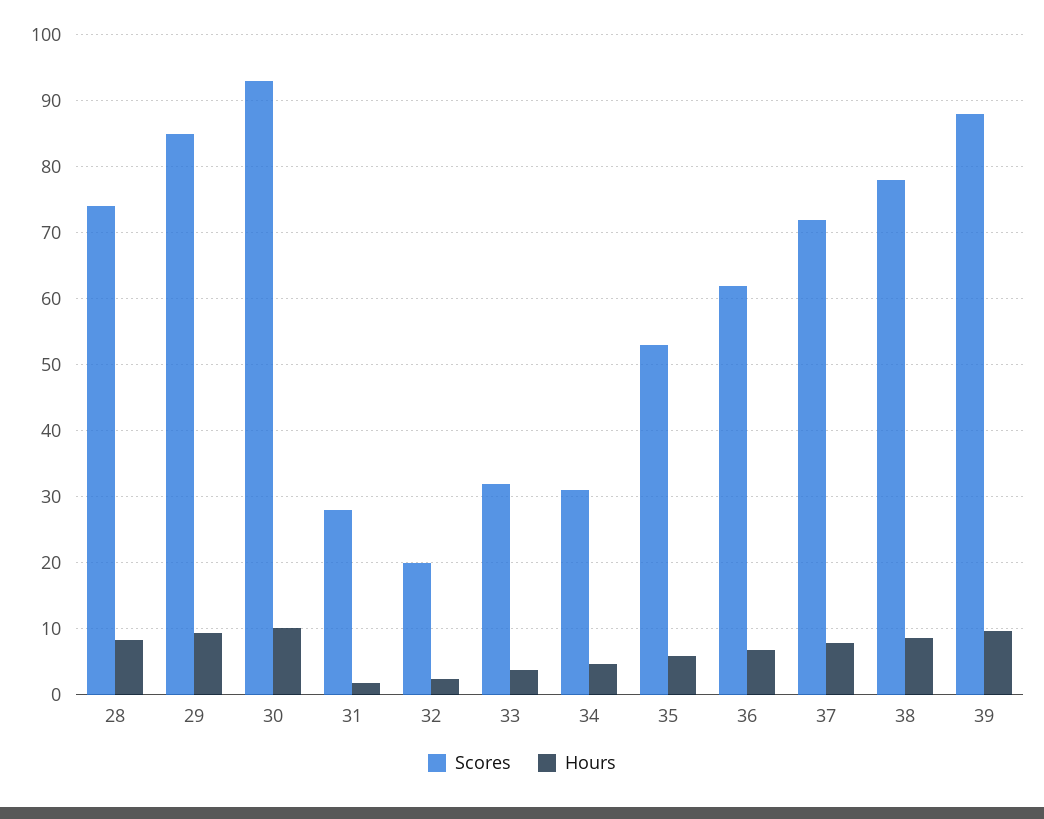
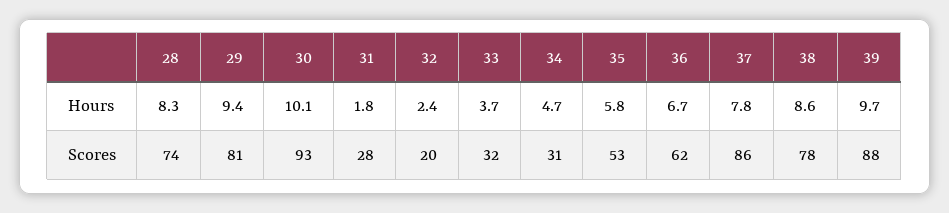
  {
    "Scores": {
      "28": 74,
-     "29": 85,
+     "29": 81,
      "30": 93,
      "31": 28,
      "32": 20,
      "33": 32,
      "34": 31,
      "35": 53,
      "36": 62,
-     "37": 72,
+     "37": 86,
      "38": 78,
      "39": 88
    },
    "Hours": {
      "28": 8.3,
      "29": 9.4,
      "30": 10.1,
      "31": 1.8,
      "32": 2.4,
      "33": 3.7,
      "34": 4.7,
      "35": 5.8,
      "36": 6.7,
      "37": 7.8,
      "38": 8.6,
      "39": 9.7
    }
  }

